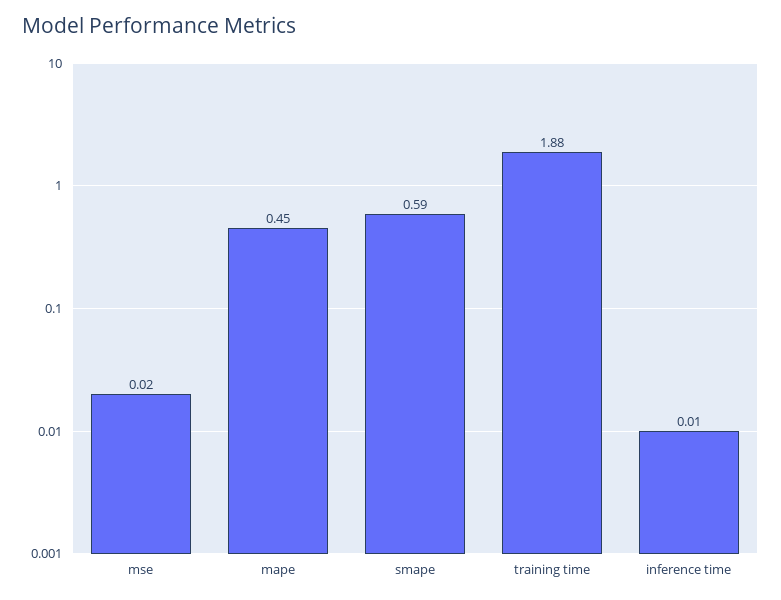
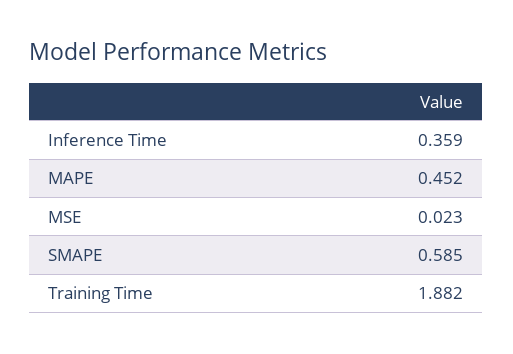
  {
    "mse": 0.023,
    "mape": 0.452,
    "smape": 0.585,
    "training time": 1.882,
-   "inference time": 0.01
+   "inference time": 0.359
  }

